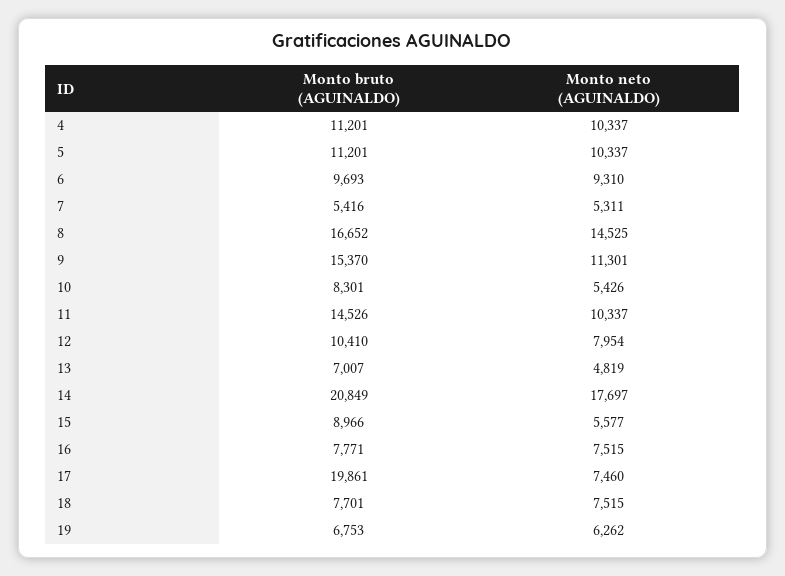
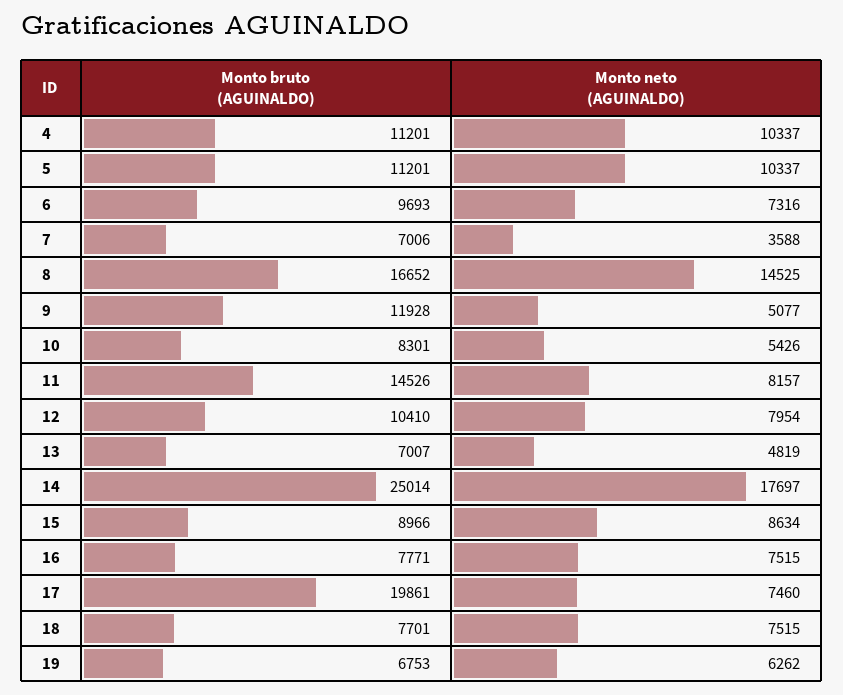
  {
    "Monto bruto (AGUINALDO)": {
      "4": 11201,
      "5": 11201,
      "6": 9693,
-     "7": 5416,
+     "7": 7006,
      "8": 16652,
-     "9": 15370,
+     "9": 11928,
      "10": 8301,
      "11": 14526,
      "12": 10410,
      "13": 7007,
-     "14": 20849,
+     "14": 25014,
      "15": 8966,
      "16": 7771,
      "17": 19861,
      "18": 7701,
      "19": 6753
    },
    "Monto neto (AGUINALDO)": {
      "4": 10337,
      "5": 10337,
-     "6": 9310,
+     "6": 7316,
-     "7": 5311,
+     "7": 3588,
      "8": 14525,
-     "9": 11301,
+     "9": 5077,
      "10": 5426,
-     "11": 10337,
+     "11": 8157,
      "12": 7954,
      "13": 4819,
      "14": 17697,
-     "15": 5577,
+     "15": 8634,
      "16": 7515,
      "17": 7460,
      "18": 7515,
      "19": 6262
    }
  }

